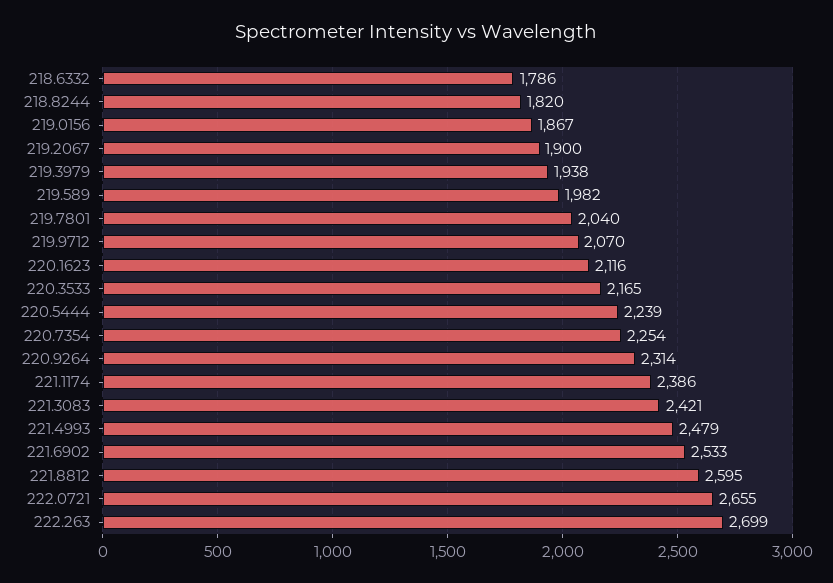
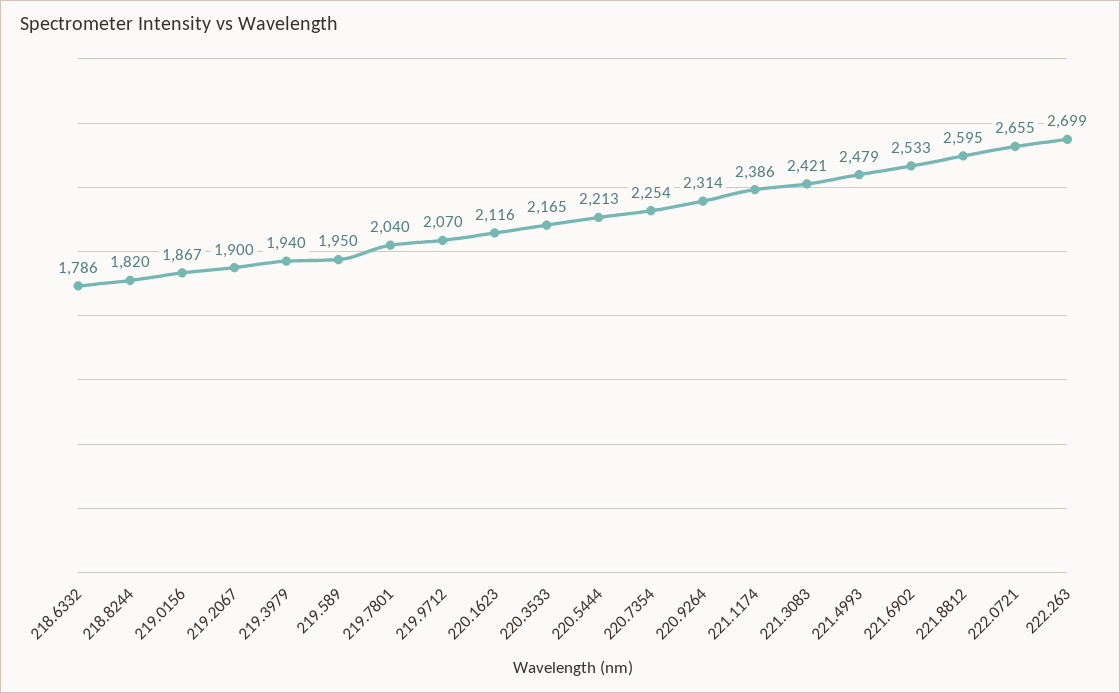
  {
    "218.6332": 1786,
    "218.8244": 1820,
    "219.0156": 1867,
    "219.2067": 1900,
-   "219.3979": 1938,
+   "219.3979": 1940,
-   "219.589": 1982,
+   "219.589": 1950,
    "219.7801": 2040,
    "219.9712": 2070,
    "220.1623": 2116,
    "220.3533": 2165,
-   "220.5444": 2239,
+   "220.5444": 2213,
    "220.7354": 2254,
    "220.9264": 2314,
    "221.1174": 2386,
    "221.3083": 2421,
    "221.4993": 2479,
    "221.6902": 2533,
    "221.8812": 2595,
    "222.0721": 2655,
    "222.263": 2699
  }

